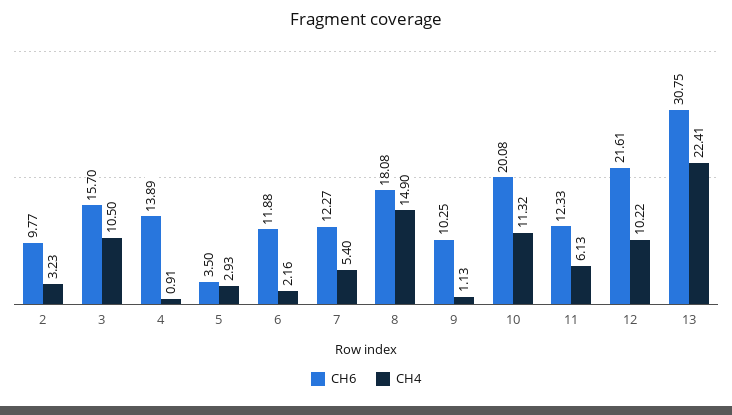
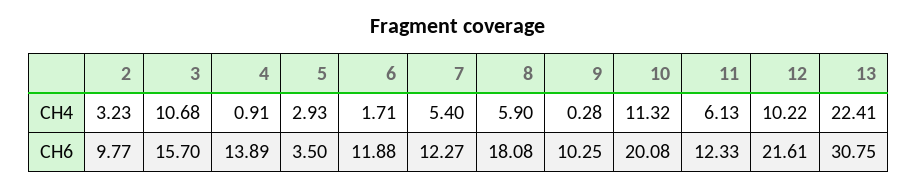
  {
    "CH6": {
      "2": 9.77,
      "3": 15.7,
      "4": 13.89,
      "5": 3.5,
      "6": 11.88,
      "7": 12.27,
      "8": 18.08,
      "9": 10.25,
      "10": 20.08,
      "11": 12.33,
      "12": 21.61,
      "13": 30.75
    },
    "CH4": {
      "2": 3.23,
-     "3": 10.5,
+     "3": 10.68,
      "4": 0.91,
      "5": 2.93,
-     "6": 2.16,
+     "6": 1.71,
      "7": 5.4,
-     "8": 14.9,
+     "8": 5.9,
-     "9": 1.13,
+     "9": 0.28,
      "10": 11.32,
      "11": 6.13,
      "12": 10.22,
      "13": 22.41
    }
  }

